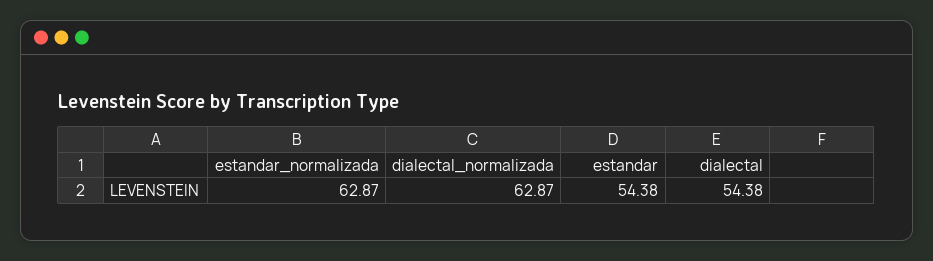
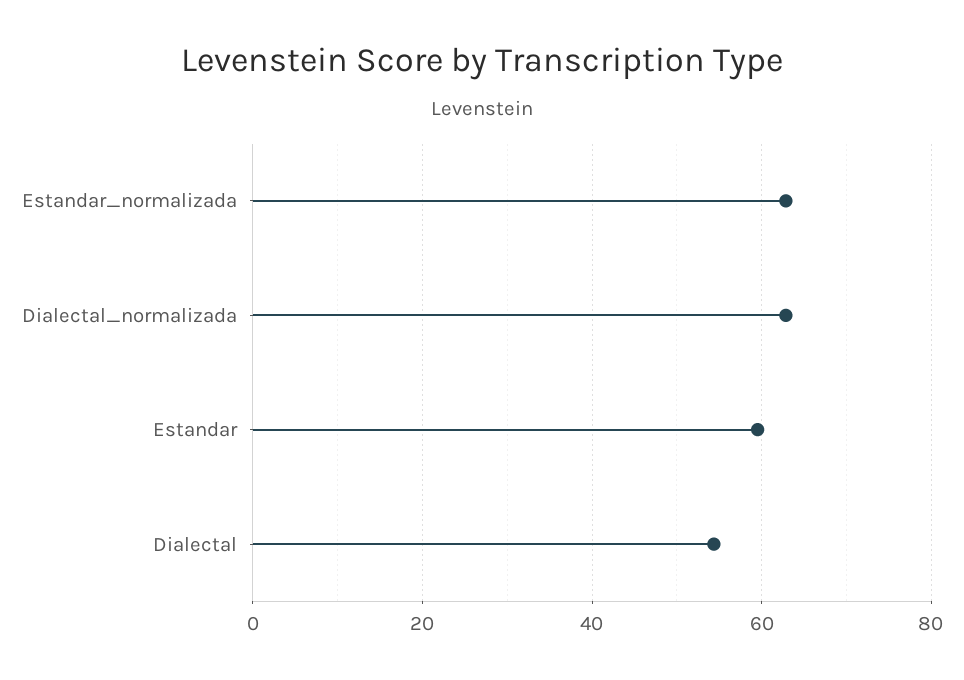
  {
    "estandar_normalizada": 62.87,
    "dialectal_normalizada": 62.87,
-   "estandar": 54.38,
+   "estandar": 60,
    "dialectal": 54.38
  }

